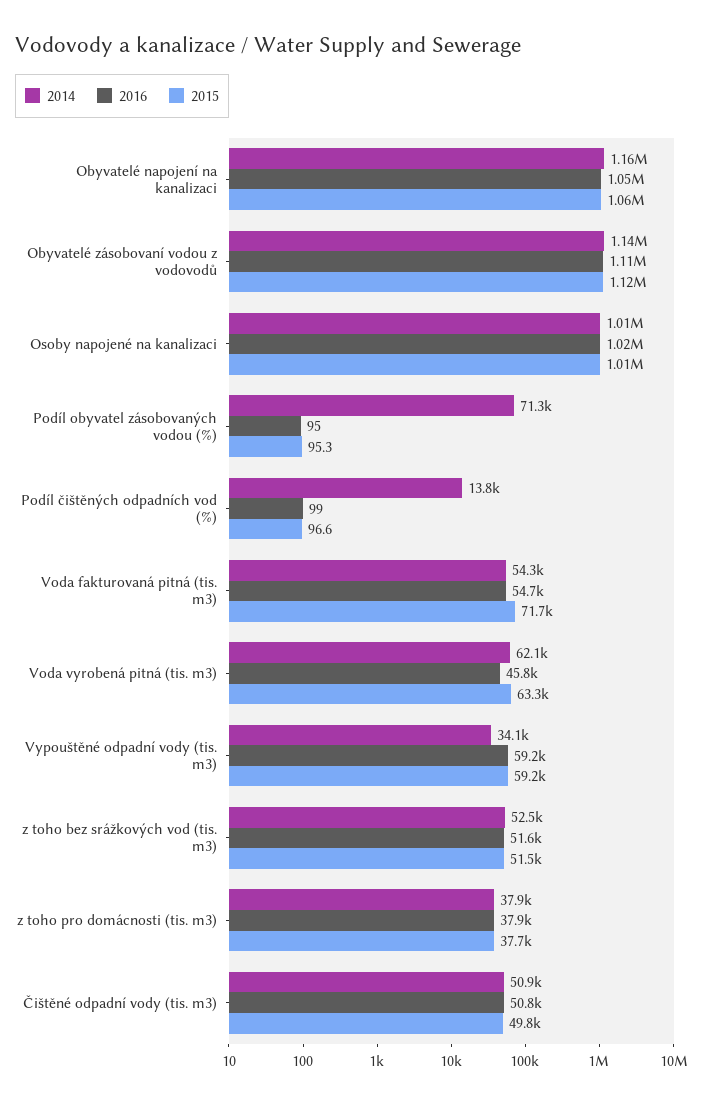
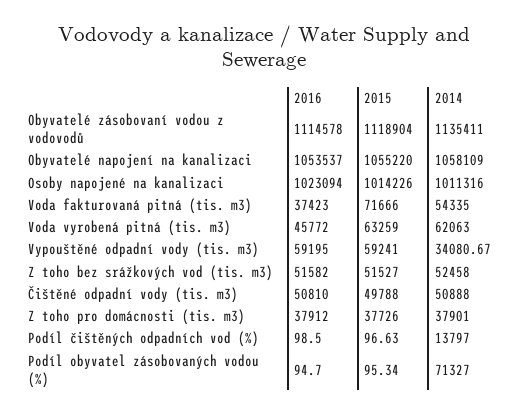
  {
    "2014": {
-     "Obyvatelé napojení na kanalizaci": 1160000,
+     "Obyvatelé napojení na kanalizaci": 1058109,
      "Obyvatelé zásobovaní vodou z vodovodů": 1135411,
      "Osoby napojené na kanalizaci": 1011316,
      "Podíl obyvatel zásobovaných vodou (%)": 71327,
      "Podíl čištěných odpadních vod (%)": 13797,
      "Voda fakturovaná pitná (tis. m3)": 54335,
      "Voda vyrobená pitná (tis. m3)": 62063,
      "Vypouštěné odpadní vody (tis. m3)": 34080.67,
      "z toho bez srážkových vod (tis. m3)": 52458,
      "z toho pro domácnosti (tis. m3)": 37901,
      "Čištěné odpadní vody (tis. m3)": 50888
    },
    "2016": {
      "Obyvatelé napojení na kanalizaci": 1053537,
      "Obyvatelé zásobovaní vodou z vodovodů": 1114578,
      "Osoby napojené na kanalizaci": 1023094,
      "Podíl obyvatel zásobovaných vodou (%)": 94.7,
      "Podíl čištěných odpadních vod (%)": 98.5,
-     "Voda fakturovaná pitná (tis. m3)": 54700,
+     "Voda fakturovaná pitná (tis. m3)": 37423,
      "Voda vyrobená pitná (tis. m3)": 45772,
      "Vypouštěné odpadní vody (tis. m3)": 59195,
      "z toho bez srážkových vod (tis. m3)": 51582,
      "z toho pro domácnosti (tis. m3)": 37912,
      "Čištěné odpadní vody (tis. m3)": 50810
    },
    "2015": {
      "Obyvatelé napojení na kanalizaci": 1055220,
      "Obyvatelé zásobovaní vodou z vodovodů": 1118904,
      "Osoby napojené na kanalizaci": 1014226,
      "Podíl obyvatel zásobovaných vodou (%)": 95.34,
      "Podíl čištěných odpadních vod (%)": 96.63,
      "Voda fakturovaná pitná (tis. m3)": 71666,
      "Voda vyrobená pitná (tis. m3)": 63259,
      "Vypouštěné odpadní vody (tis. m3)": 59241,
      "z toho bez srážkových vod (tis. m3)": 51527,
      "z toho pro domácnosti (tis. m3)": 37726,
      "Čištěné odpadní vody (tis. m3)": 49788
    }
  }

